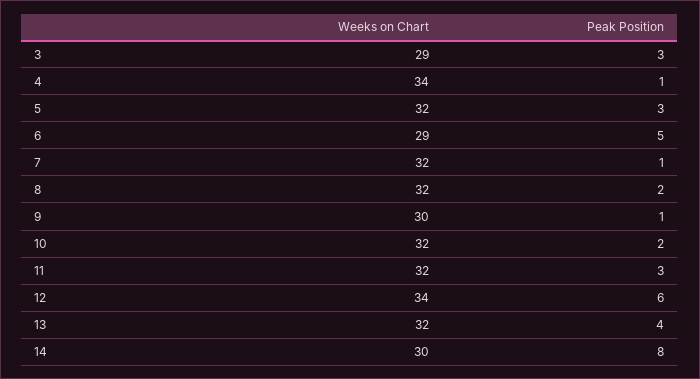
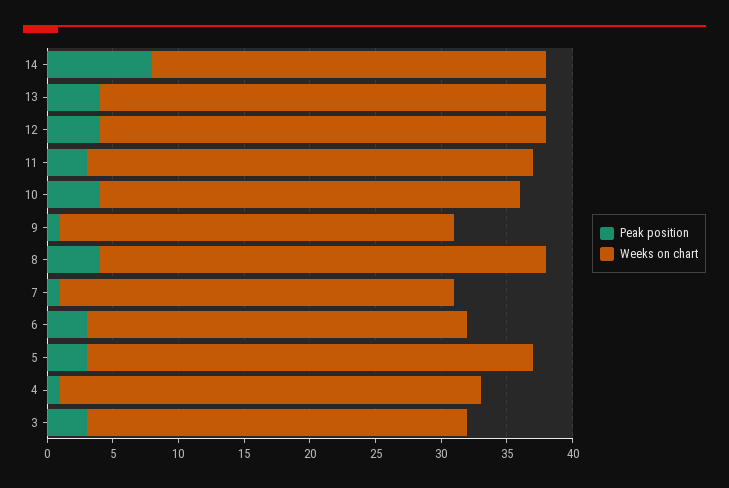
  {
    "Weeks on Chart": {
      "3": 29,
-     "4": 34,
+     "4": 32,
-     "5": 32,
+     "5": 34,
      "6": 29,
-     "7": 32,
+     "7": 30,
-     "8": 32,
+     "8": 34,
      "9": 30,
      "10": 32,
-     "11": 32,
+     "11": 34,
      "12": 34,
-     "13": 32,
+     "13": 34,
      "14": 30
    },
    "Peak Position": {
      "3": 3,
      "4": 1,
      "5": 3,
-     "6": 5,
+     "6": 3,
      "7": 1,
-     "8": 2,
+     "8": 4,
      "9": 1,
-     "10": 2,
+     "10": 4,
      "11": 3,
-     "12": 6,
+     "12": 4,
      "13": 4,
      "14": 8
    }
  }

